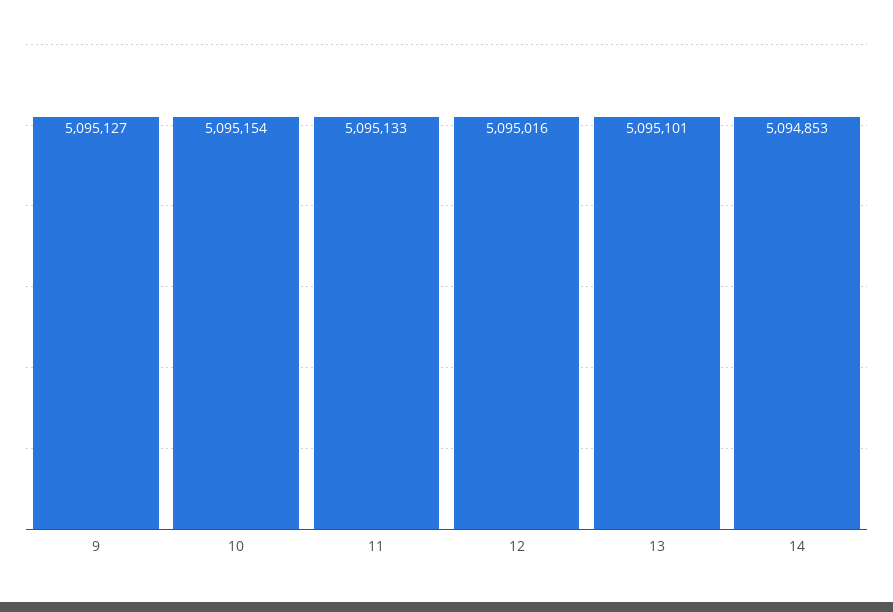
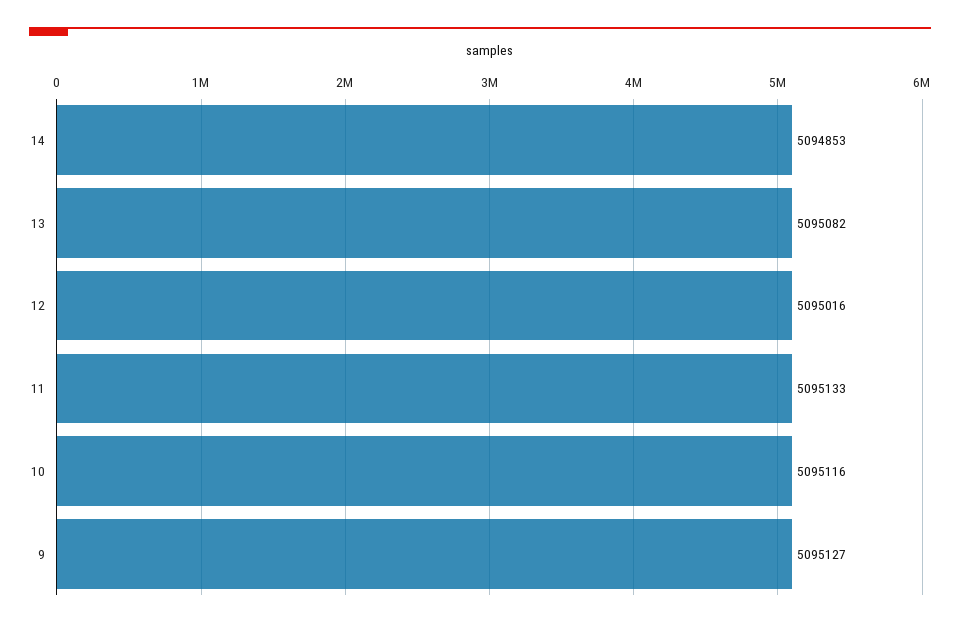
  {
    "9": 5095127,
-   "10": 5095154,
+   "10": 5095116,
    "11": 5095133,
    "12": 5095016,
-   "13": 5095101,
+   "13": 5095082,
    "14": 5094853
  }

